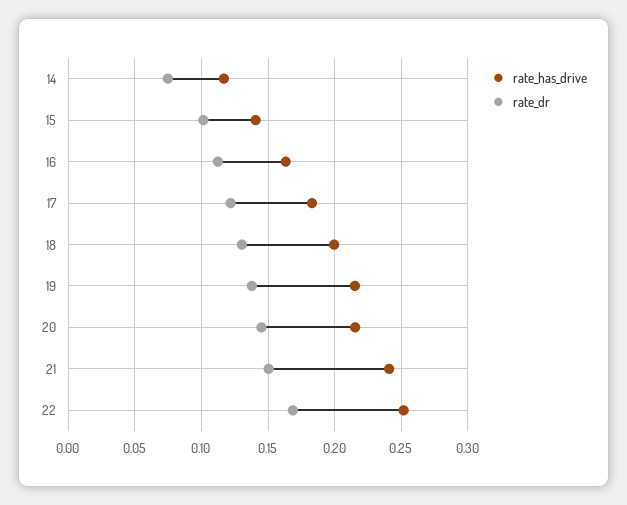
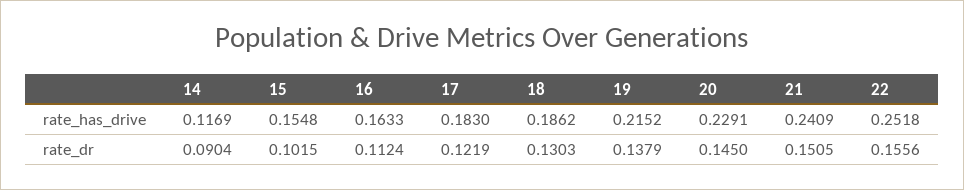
  {
    "rate_has_drive": {
      "14": 0.1169,
-     "15": 0.14,
+     "15": 0.1548,
      "16": 0.1633,
      "17": 0.183,
-     "18": 0.2,
+     "18": 0.1862,
      "19": 0.2152,
-     "20": 0.215,
+     "20": 0.2291,
      "21": 0.2409,
      "22": 0.2518
    },
    "rate_dr": {
-     "14": 0.075,
+     "14": 0.0904,
      "15": 0.1015,
      "16": 0.1124,
      "17": 0.1219,
      "18": 0.1303,
      "19": 0.1379,
      "20": 0.145,
      "21": 0.1505,
-     "22": 0.17
+     "22": 0.1556
    }
  }

